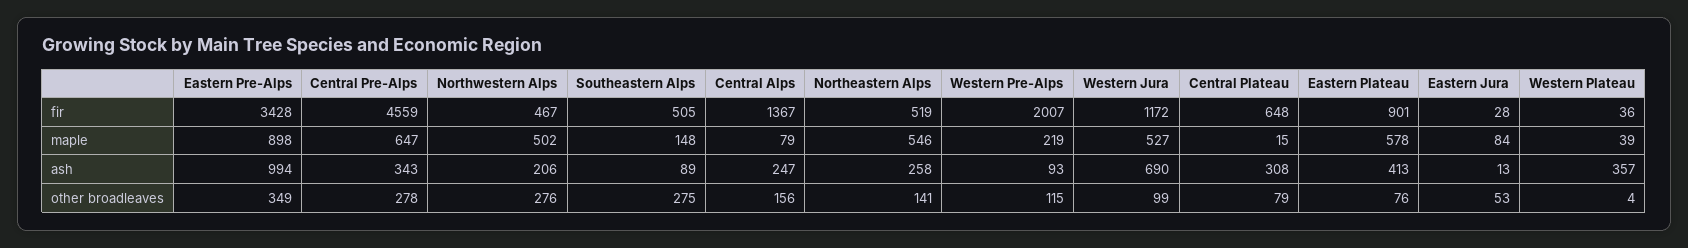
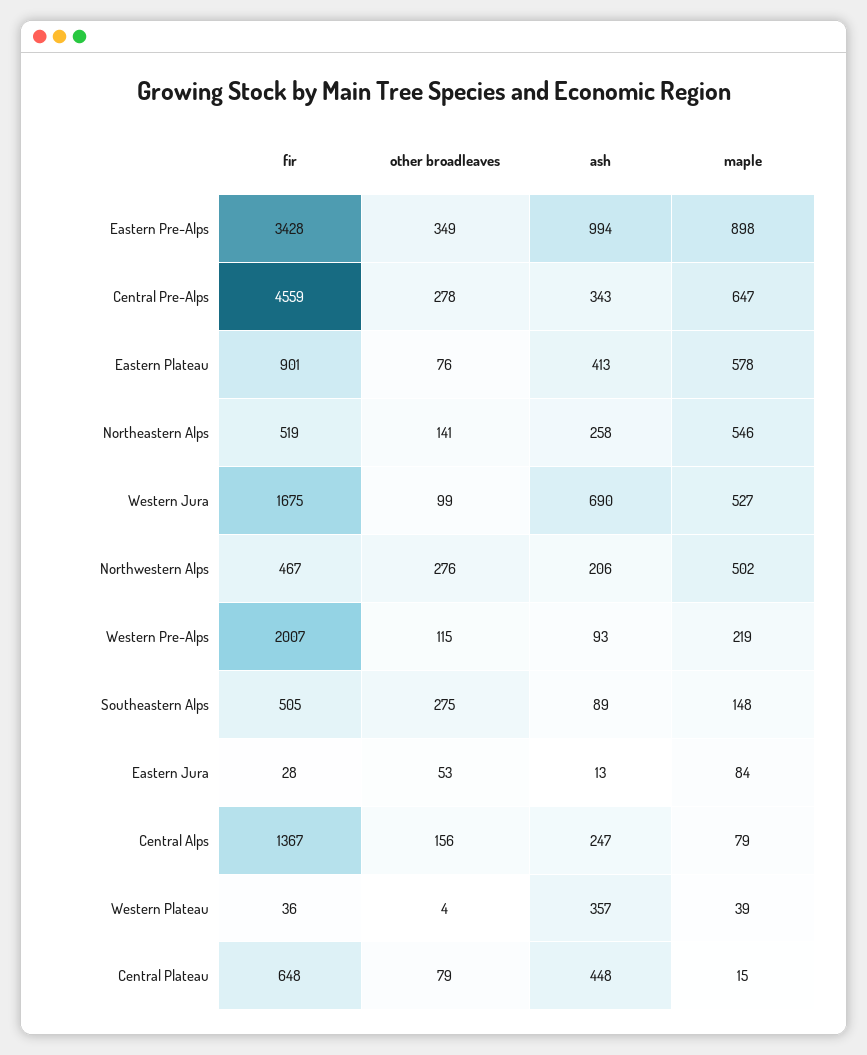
  {
    "Eastern Pre-Alps": {
      "fir": 3428,
      "maple": 898,
      "ash": 994,
      "other broadleaves": 349
    },
    "Central Pre-Alps": {
      "fir": 4559,
      "maple": 647,
      "ash": 343,
      "other broadleaves": 278
    },
    "Northwestern Alps": {
      "fir": 467,
      "maple": 502,
      "ash": 206,
      "other broadleaves": 276
    },
    "Southeastern Alps": {
      "fir": 505,
      "maple": 148,
      "ash": 89,
      "other broadleaves": 275
    },
    "Central Alps": {
      "fir": 1367,
      "maple": 79,
      "ash": 247,
      "other broadleaves": 156
    },
    "Northeastern Alps": {
      "fir": 519,
      "maple": 546,
      "ash": 258,
      "other broadleaves": 141
    },
    "Western Pre-Alps": {
      "fir": 2007,
      "maple": 219,
      "ash": 93,
      "other broadleaves": 115
    },
    "Western Jura": {
-     "fir": 1172,
+     "fir": 1675,
      "maple": 527,
      "ash": 690,
      "other broadleaves": 99
    },
    "Central Plateau": {
      "fir": 648,
      "maple": 15,
-     "ash": 308,
+     "ash": 448,
      "other broadleaves": 79
    },
    "Eastern Plateau": {
      "fir": 901,
      "maple": 578,
      "ash": 413,
      "other broadleaves": 76
    },
    "Eastern Jura": {
      "fir": 28,
      "maple": 84,
      "ash": 13,
      "other broadleaves": 53
    },
    "Western Plateau": {
      "fir": 36,
      "maple": 39,
      "ash": 357,
      "other broadleaves": 4
    }
  }

